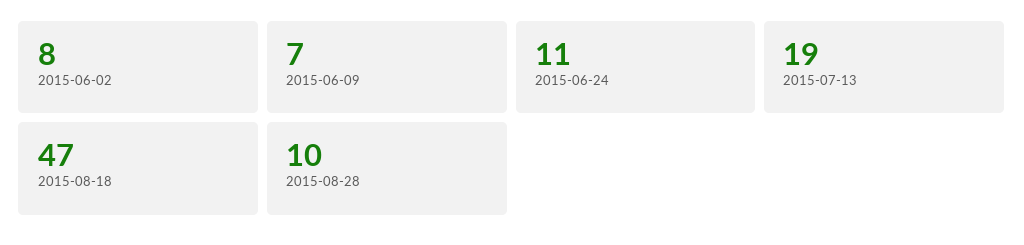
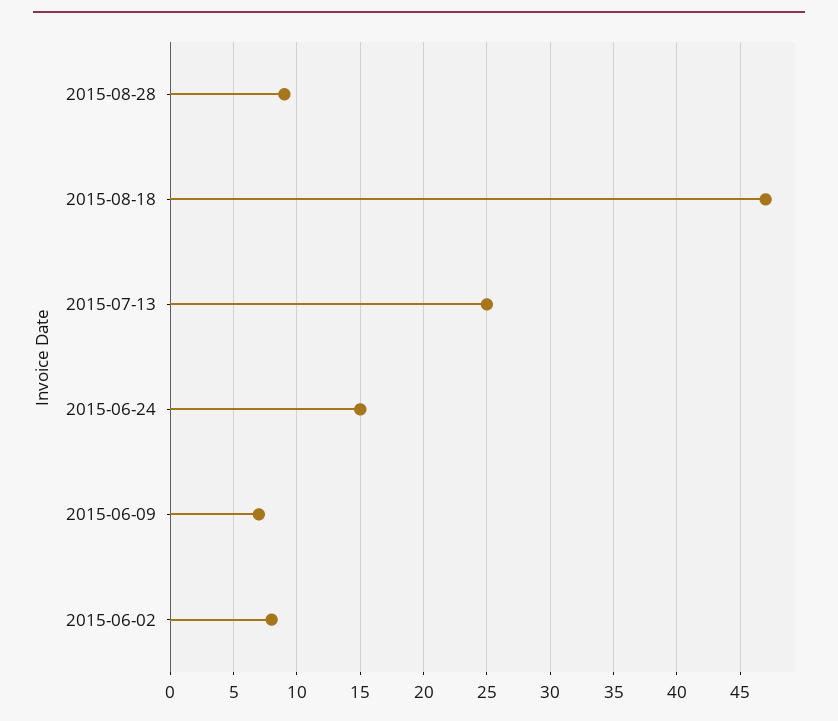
  {
    "2015-06-02": 8,
    "2015-06-09": 7,
-   "2015-06-24": 11,
+   "2015-06-24": 15,
-   "2015-07-13": 19,
+   "2015-07-13": 25,
    "2015-08-18": 47,
-   "2015-08-28": 10
+   "2015-08-28": 9
  }

